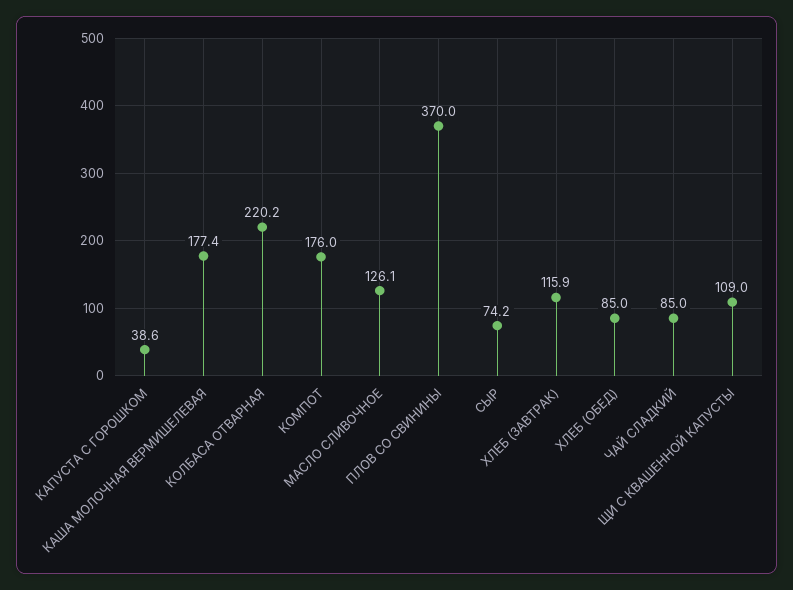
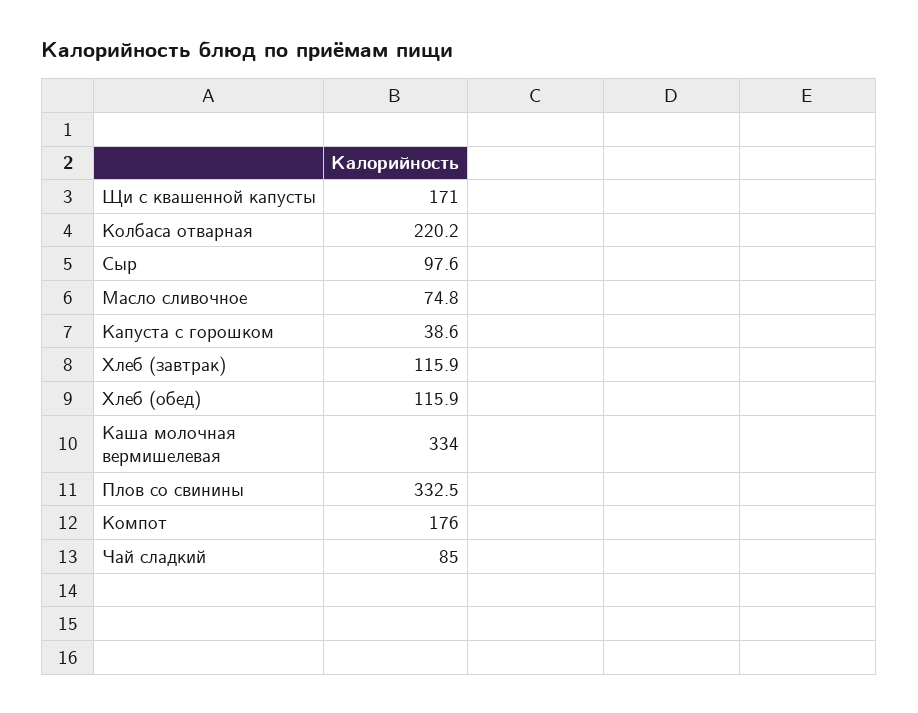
  {
    "КАПУСТА С ГОРОШКОМ": 38.6,
-   "КАША МОЛОЧНАЯ ВЕРМИШЕЛЕВАЯ": 177.4,
+   "КАША МОЛОЧНАЯ ВЕРМИШЕЛЕВАЯ": 334,
    "КОЛБАСА ОТВАРНАЯ": 220.2,
    "КОМПОТ": 176,
-   "МАСЛО СЛИВОЧНОЕ": 126.1,
+   "МАСЛО СЛИВОЧНОЕ": 74.8,
-   "ПЛОВ СО СВИНИНЫ": 370,
+   "ПЛОВ СО СВИНИНЫ": 332.5,
-   "СЫР": 74.2,
+   "СЫР": 97.6,
    "ХЛЕБ (ЗАВТРАК)": 115.9,
-   "ХЛЕБ (ОБЕД)": 85,
+   "ХЛЕБ (ОБЕД)": 115.9,
    "ЧАЙ СЛАДКИЙ": 85,
-   "ЩИ С КВАШЕННОЙ КАПУСТЫ": 109
+   "ЩИ С КВАШЕННОЙ КАПУСТЫ": 171
  }

